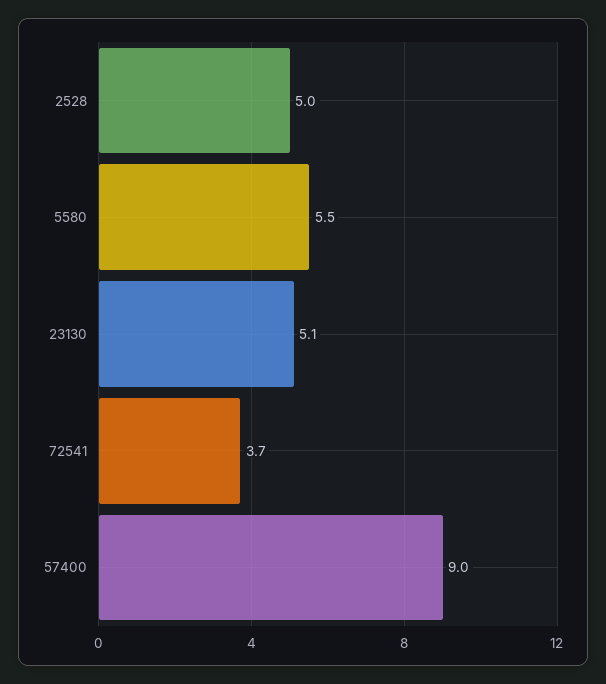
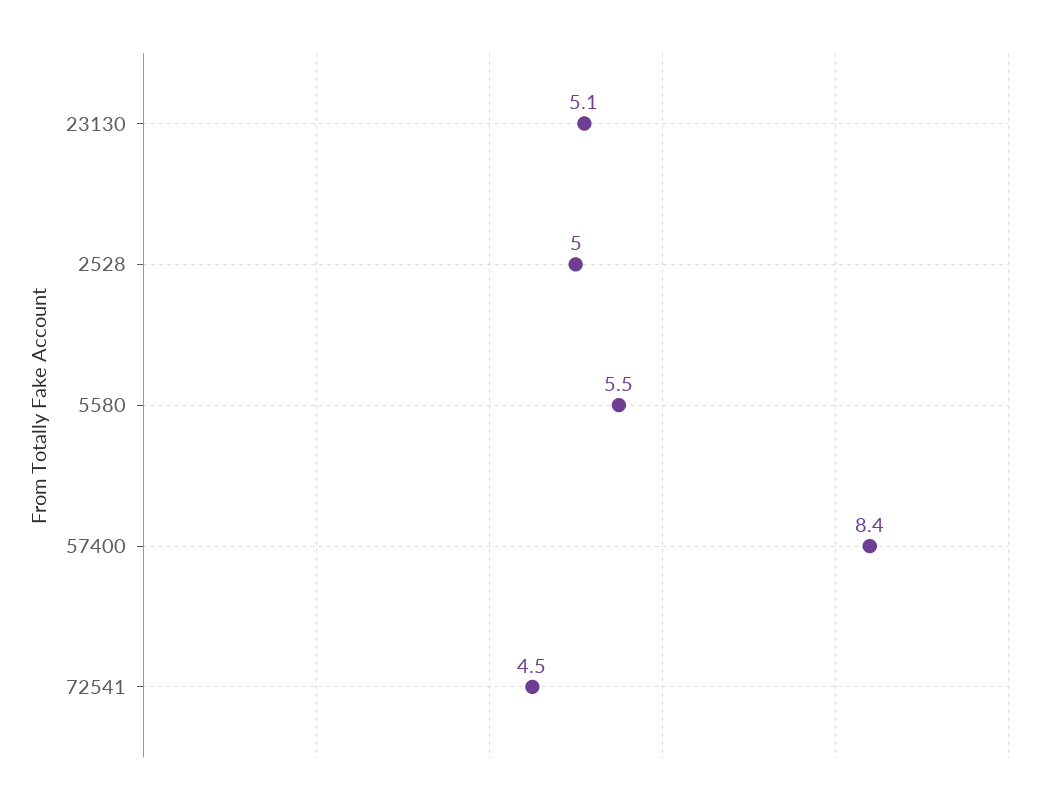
  {
    "2528": 5,
    "5580": 5.5,
    "23130": 5.1,
-   "72541": 3.7,
+   "72541": 4.5,
-   "57400": 9
+   "57400": 8.4
  }

